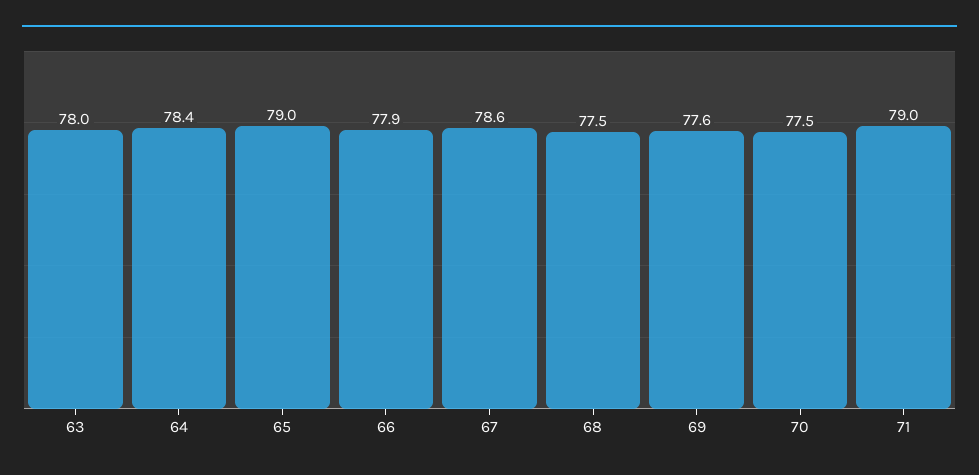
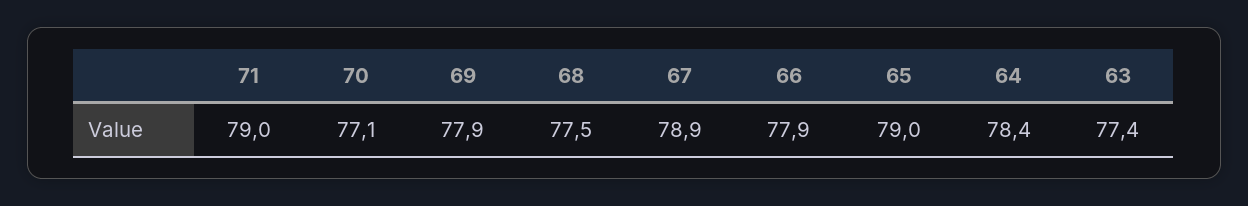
  {
-   "63": 78,
+   "63": 77.4,
    "64": 78.4,
    "65": 79,
    "66": 77.9,
-   "67": 78.6,
+   "67": 78.9,
    "68": 77.5,
-   "69": 77.6,
+   "69": 77.9,
-   "70": 77.5,
+   "70": 77.1,
    "71": 79
  }

